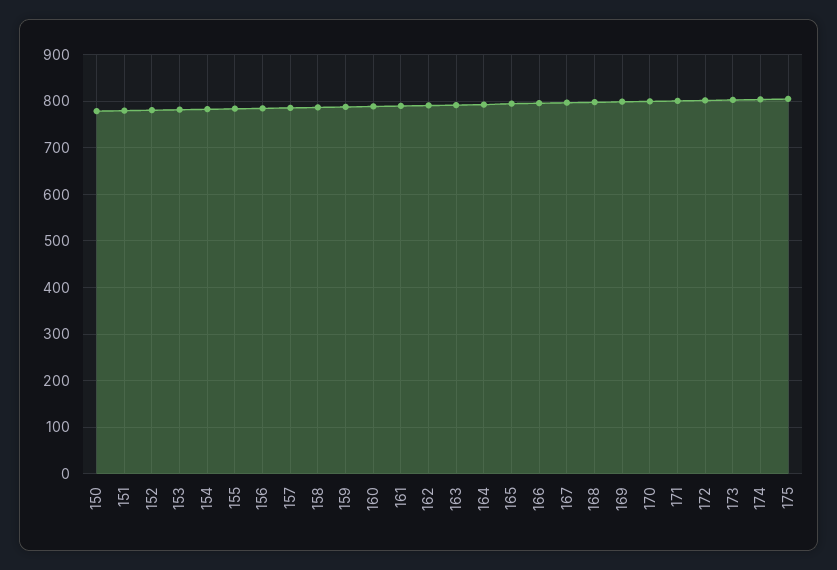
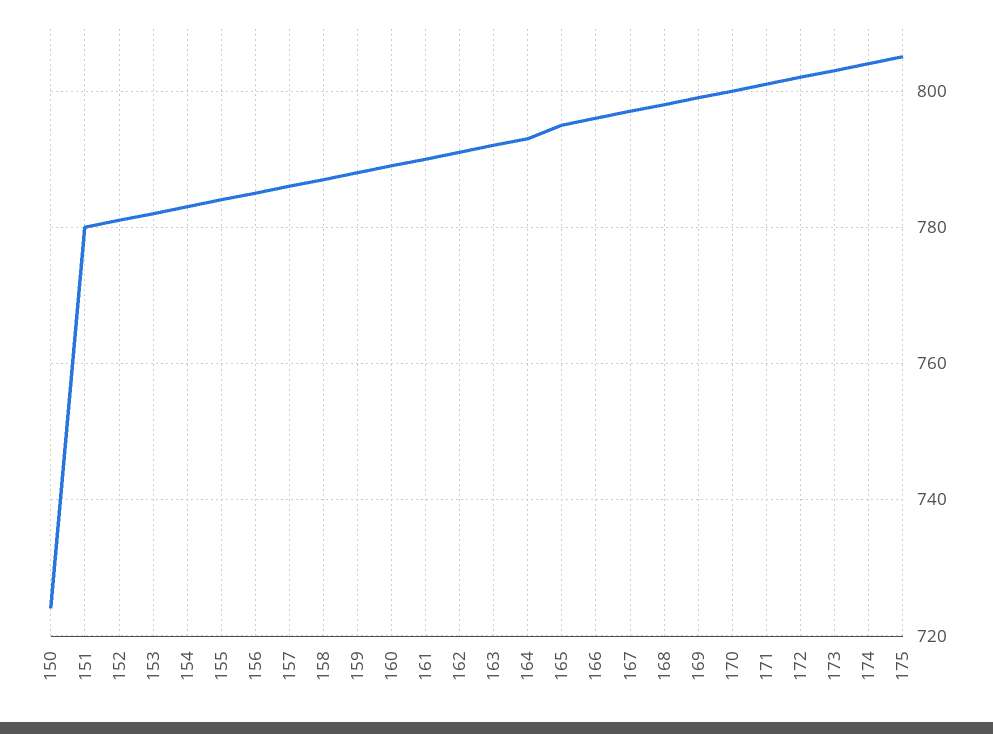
  {
-   "150": 780,
+   "150": 725,
    "151": 780,
    "152": 780,
    "153": 780,
    "154": 785,
    "155": 785,
    "156": 785,
    "157": 785,
    "158": 785,
    "159": 790,
    "160": 790,
    "161": 790,
    "162": 790,
    "163": 790,
    "164": 795,
    "165": 795,
    "166": 795,
    "167": 795,
    "168": 800,
    "169": 800,
    "170": 800,
    "171": 800,
    "172": 800,
    "173": 805,
    "174": 805,
    "175": 805
  }

